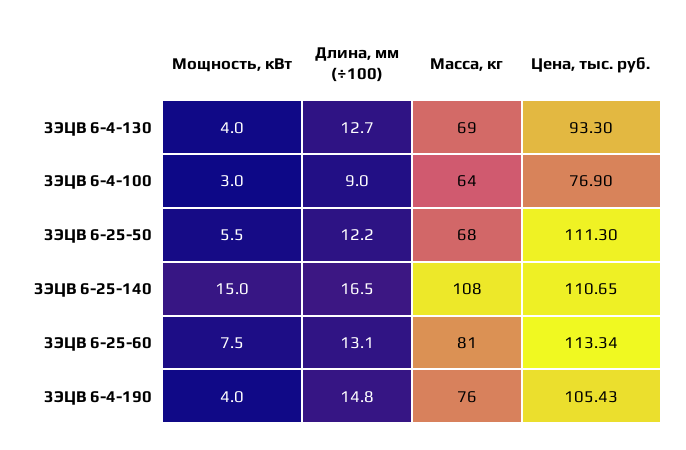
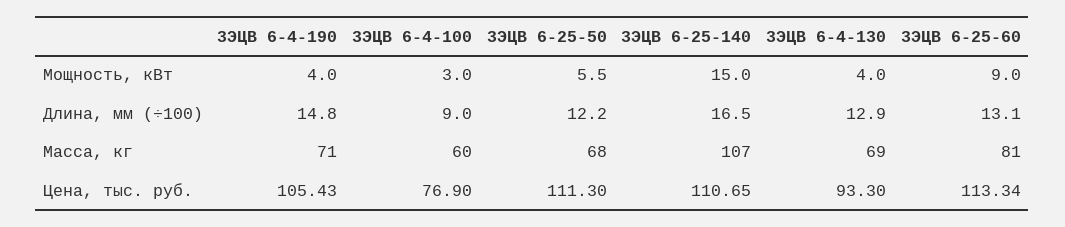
  {
    "Мощность, кВт": {
      "3ЭЦВ 6-4-130": 4,
      "3ЭЦВ 6-4-100": 3,
      "3ЭЦВ 6-25-50": 5.5,
      "3ЭЦВ 6-25-140": 15,
-     "3ЭЦВ 6-25-60": 7.5,
+     "3ЭЦВ 6-25-60": 9,
      "3ЭЦВ 6-4-190": 4
    },
    "Длина, мм (÷100)": {
-     "3ЭЦВ 6-4-130": 12.7,
+     "3ЭЦВ 6-4-130": 12.9,
      "3ЭЦВ 6-4-100": 9,
      "3ЭЦВ 6-25-50": 12.2,
      "3ЭЦВ 6-25-140": 16.5,
      "3ЭЦВ 6-25-60": 13.1,
      "3ЭЦВ 6-4-190": 14.8
    },
    "Масса, кг": {
      "3ЭЦВ 6-4-130": 69,
-     "3ЭЦВ 6-4-100": 64,
+     "3ЭЦВ 6-4-100": 60,
      "3ЭЦВ 6-25-50": 68,
-     "3ЭЦВ 6-25-140": 108,
+     "3ЭЦВ 6-25-140": 107,
      "3ЭЦВ 6-25-60": 81,
-     "3ЭЦВ 6-4-190": 76
+     "3ЭЦВ 6-4-190": 71
    },
    "Цена, тыс. руб.": {
      "3ЭЦВ 6-4-130": 93.3,
      "3ЭЦВ 6-4-100": 76.9,
      "3ЭЦВ 6-25-50": 111.3,
      "3ЭЦВ 6-25-140": 110.65,
      "3ЭЦВ 6-25-60": 113.34,
      "3ЭЦВ 6-4-190": 105.43
    }
  }

